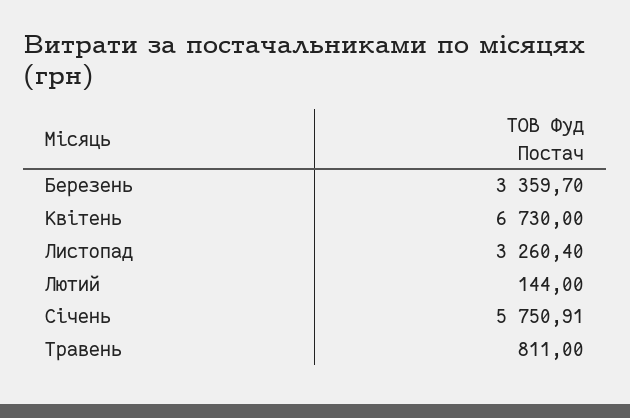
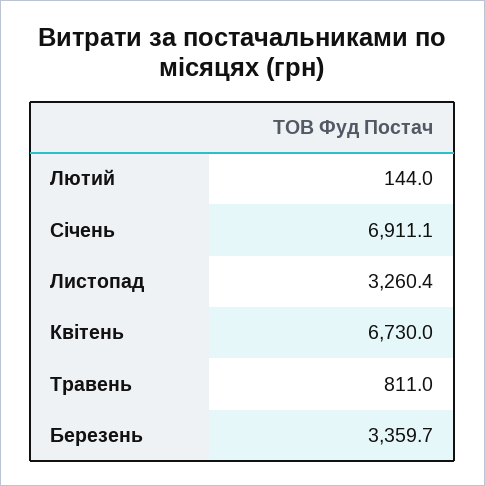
  {
    "Березень": 3359.7,
    "Квітень": 6730,
    "Листопад": 3260.4,
    "Лютий": 144,
-   "Січень": 5750.91,
+   "Січень": 6911.1,
    "Травень": 811
  }

